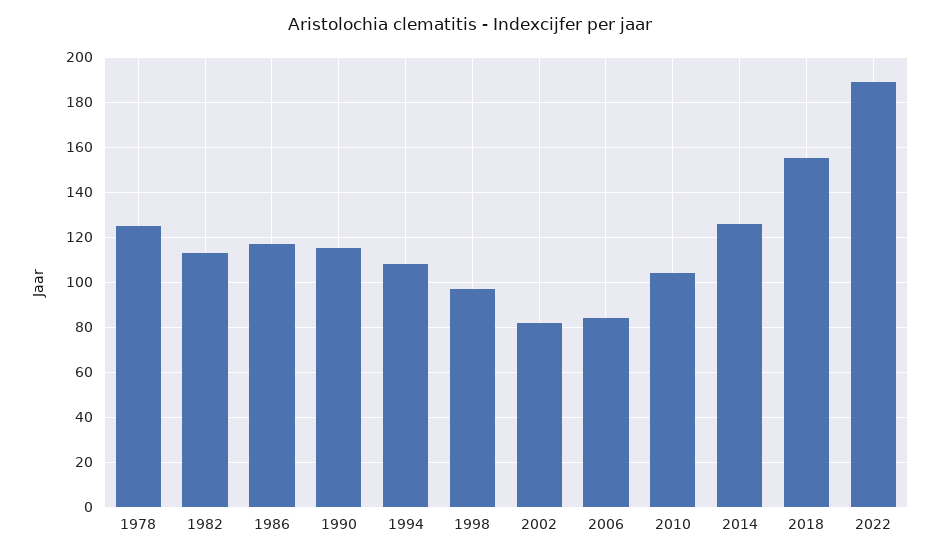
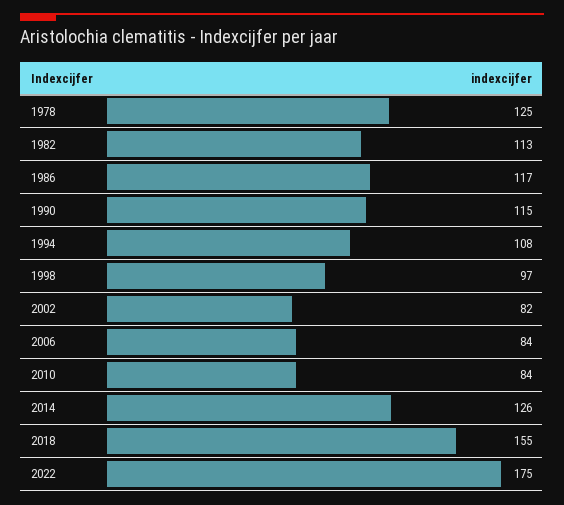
  {
    "1978": 125,
    "1982": 113,
    "1986": 117,
    "1990": 115,
    "1994": 108,
    "1998": 97,
    "2002": 82,
    "2006": 84,
-   "2010": 105,
+   "2010": 84,
    "2014": 126,
    "2018": 155,
-   "2022": 190
+   "2022": 175
  }

